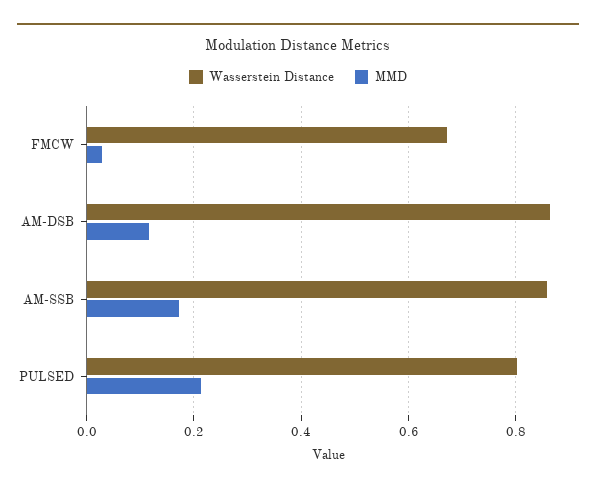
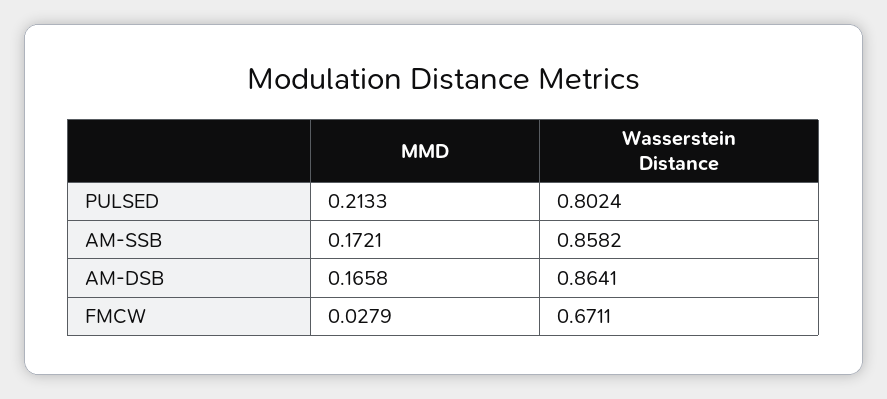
  {
    "Wasserstein Distance": {
      "FMCW": 0.6711,
      "AM-DSB": 0.8641,
      "AM-SSB": 0.8582,
      "PULSED": 0.8024
    },
    "MMD": {
      "FMCW": 0.0279,
-     "AM-DSB": 0.12,
+     "AM-DSB": 0.1658,
      "AM-SSB": 0.1721,
      "PULSED": 0.2133
    }
  }

